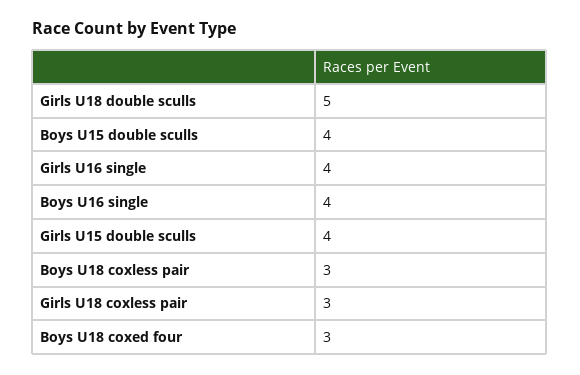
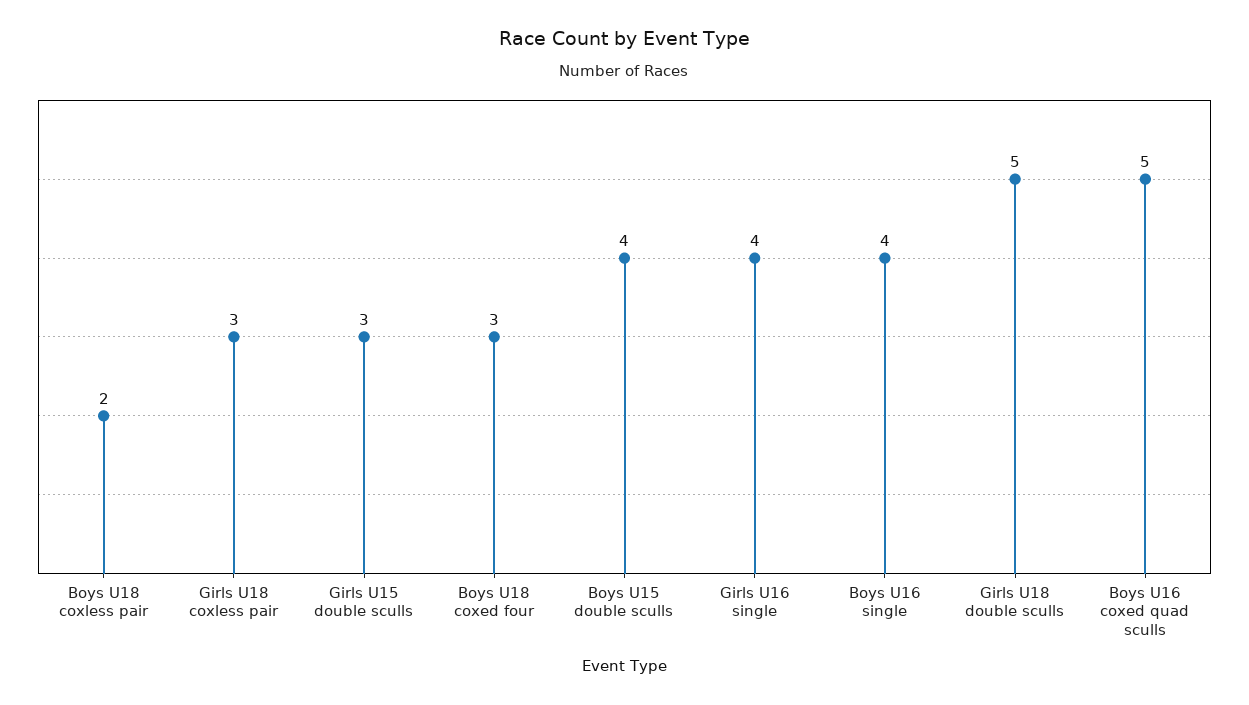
  {
    "Girls U18 double sculls": 5,
    "Boys U15 double sculls": 4,
    "Girls U16 single": 4,
    "Boys U16 single": 4,
-   "Girls U15 double sculls": 4,
+   "Girls U15 double sculls": 3,
-   "Boys U18 coxless pair": 3,
+   "Boys U18 coxless pair": 2,
    "Girls U18 coxless pair": 3,
-   "Boys U18 coxed four": 3
+   "Boys U18 coxed four": 3,
+   "Boys U16 coxed quad sculls": 5
  }

